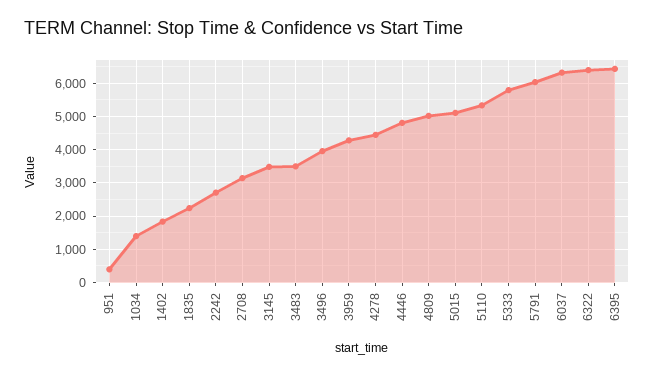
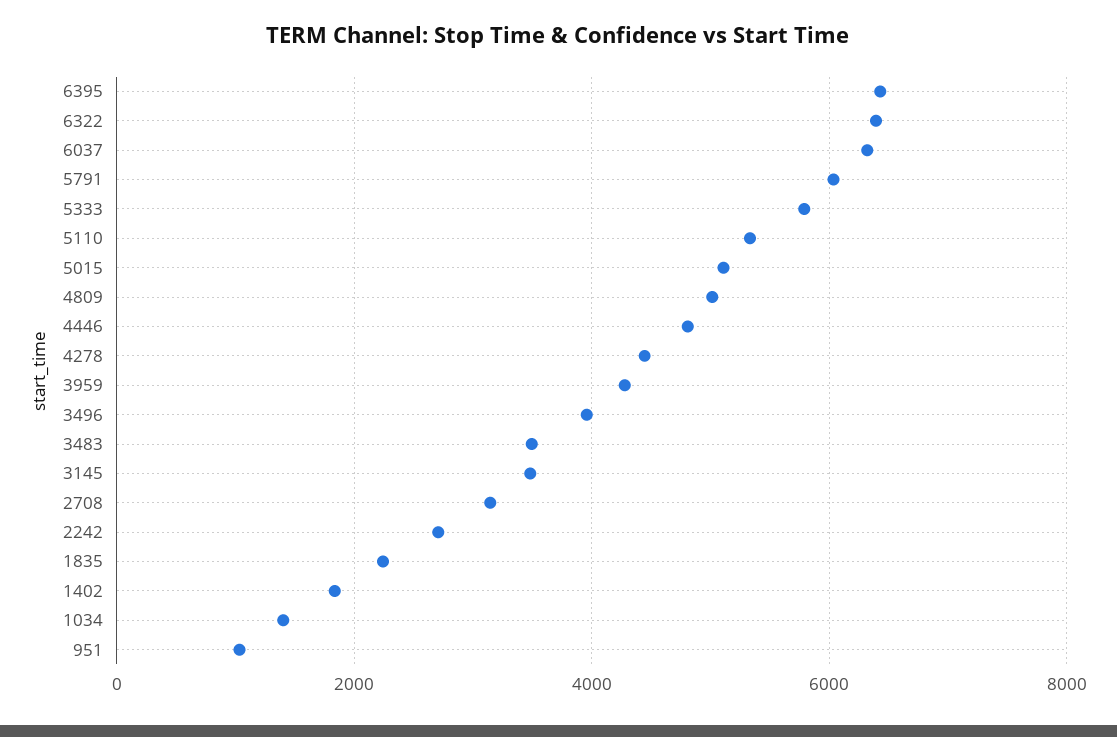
  {
-   "951": 400,
+   "951": 1000,
    "1034": 1400,
    "1402": 1800,
    "1835": 2200,
    "2242": 2800,
    "2708": 3200,
    "3145": 3400,
    "3483": 3400,
    "3496": 4000,
    "3959": 4200,
    "4278": 4400,
    "4446": 4800,
    "4809": 5000,
    "5015": 5200,
    "5110": 5400,
    "5333": 5800,
    "5791": 6000,
    "6037": 6400,
    "6322": 6400,
    "6395": 6400
  }

